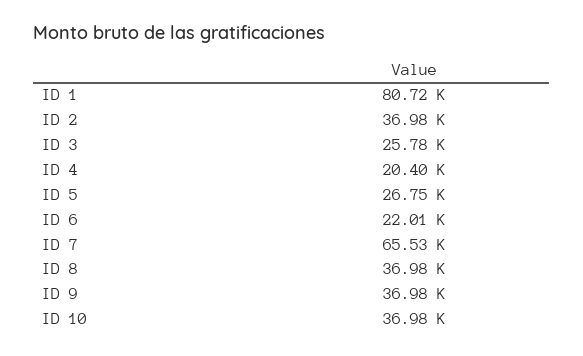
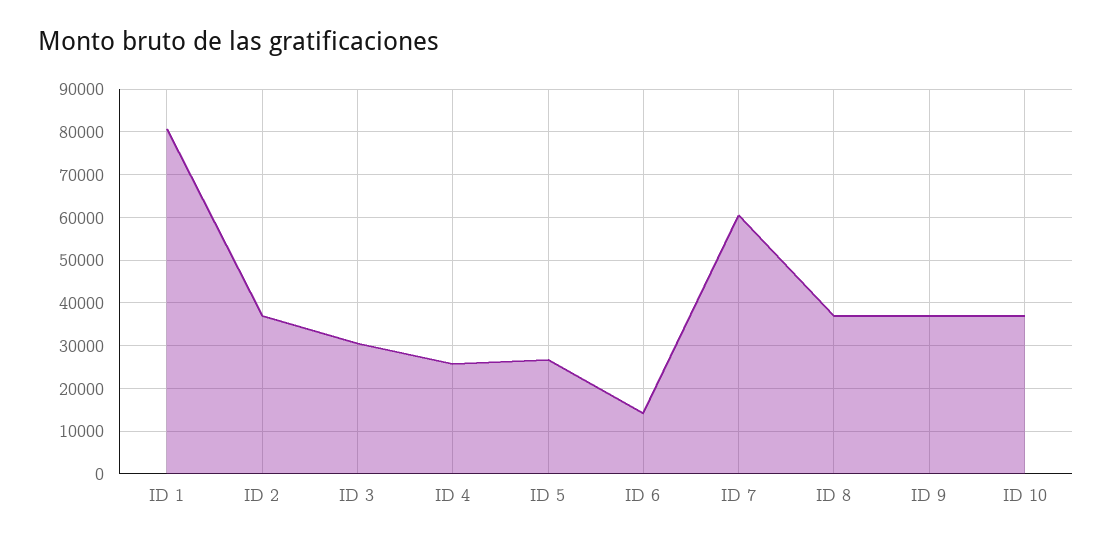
  {
    "ID 1": 80720,
    "ID 2": 36980,
-   "ID 3": 25780,
+   "ID 3": 30000,
-   "ID 4": 20400,
+   "ID 4": 26000,
    "ID 5": 26750,
-   "ID 6": 22010,
+   "ID 6": 14000,
-   "ID 7": 65530,
+   "ID 7": 60000,
    "ID 8": 36980,
    "ID 9": 36980,
    "ID 10": 36980
  }

